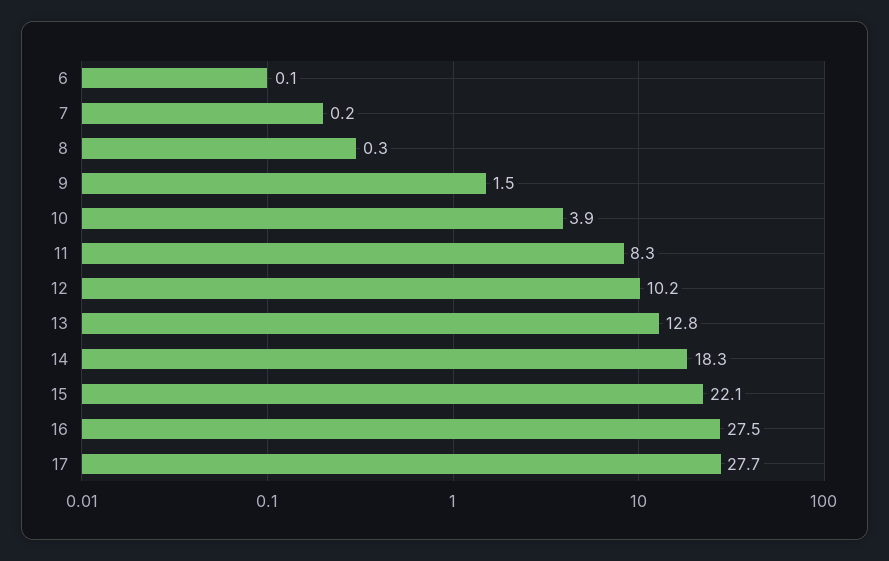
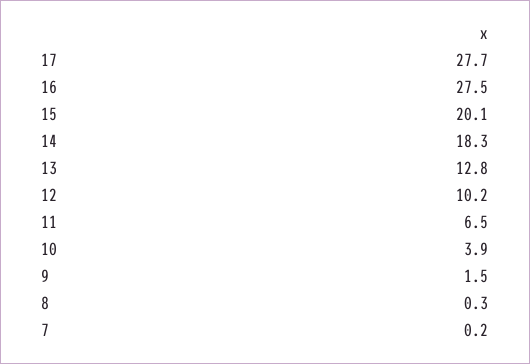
  {
-   "6": 0.1,
    "7": 0.2,
    "8": 0.3,
    "9": 1.5,
    "10": 3.9,
-   "11": 8.3,
+   "11": 6.5,
    "12": 10.2,
    "13": 12.8,
    "14": 18.3,
-   "15": 22.1,
+   "15": 20.1,
    "16": 27.5,
    "17": 27.7
  }

